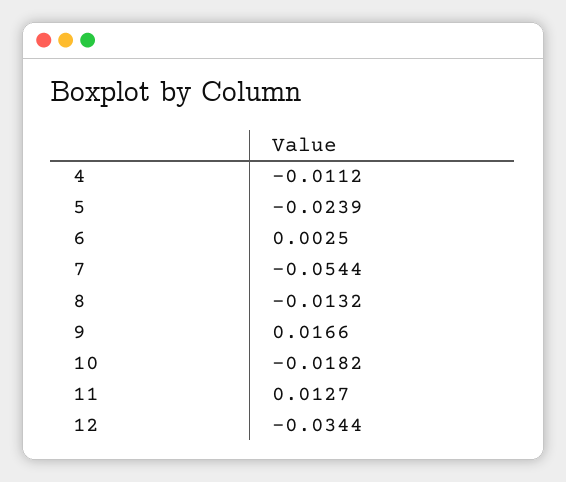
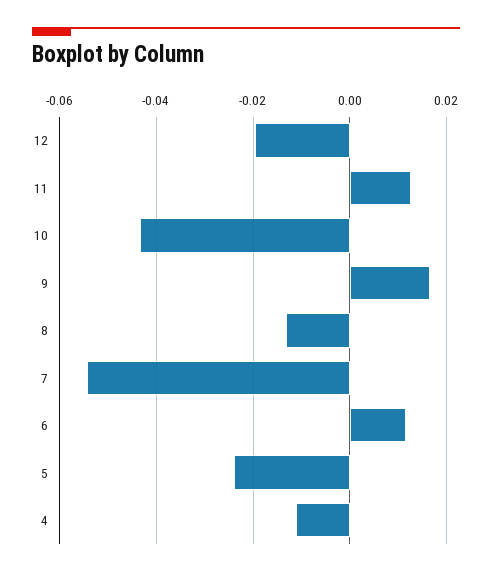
  {
    "4": -0.0112,
    "5": -0.0239,
-   "6": 0.0025,
+   "6": 0.012,
    "7": -0.0544,
    "8": -0.0132,
    "9": 0.0166,
-   "10": -0.0182,
+   "10": -0.044,
    "11": 0.0127,
-   "12": -0.0344
+   "12": -0.02
  }

